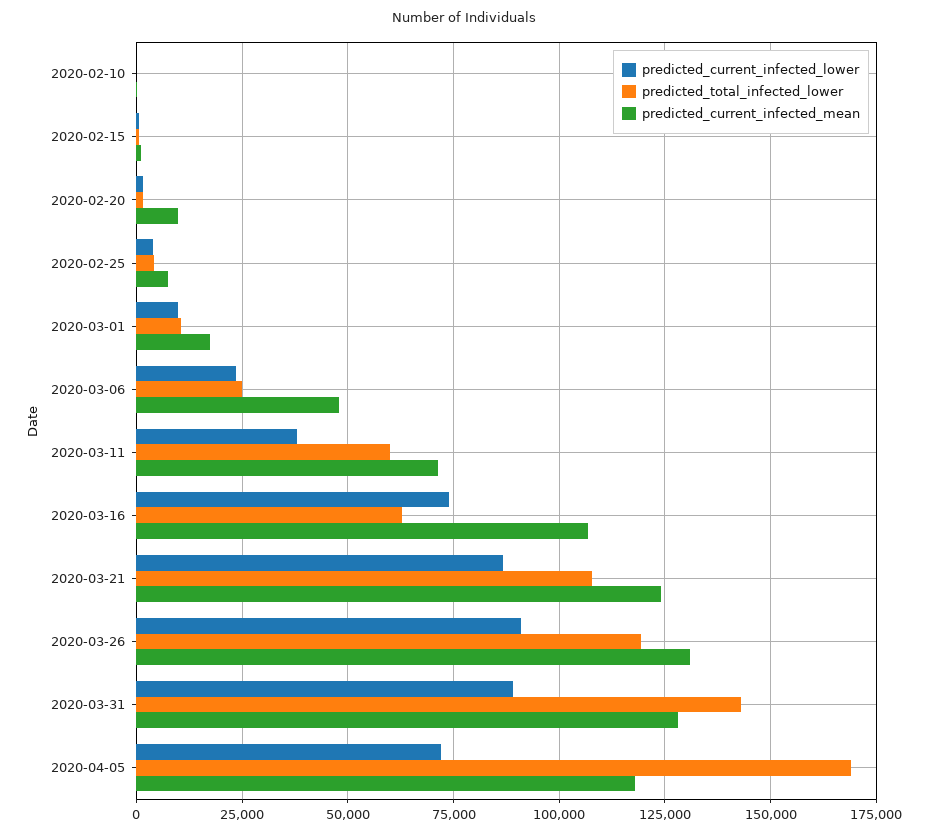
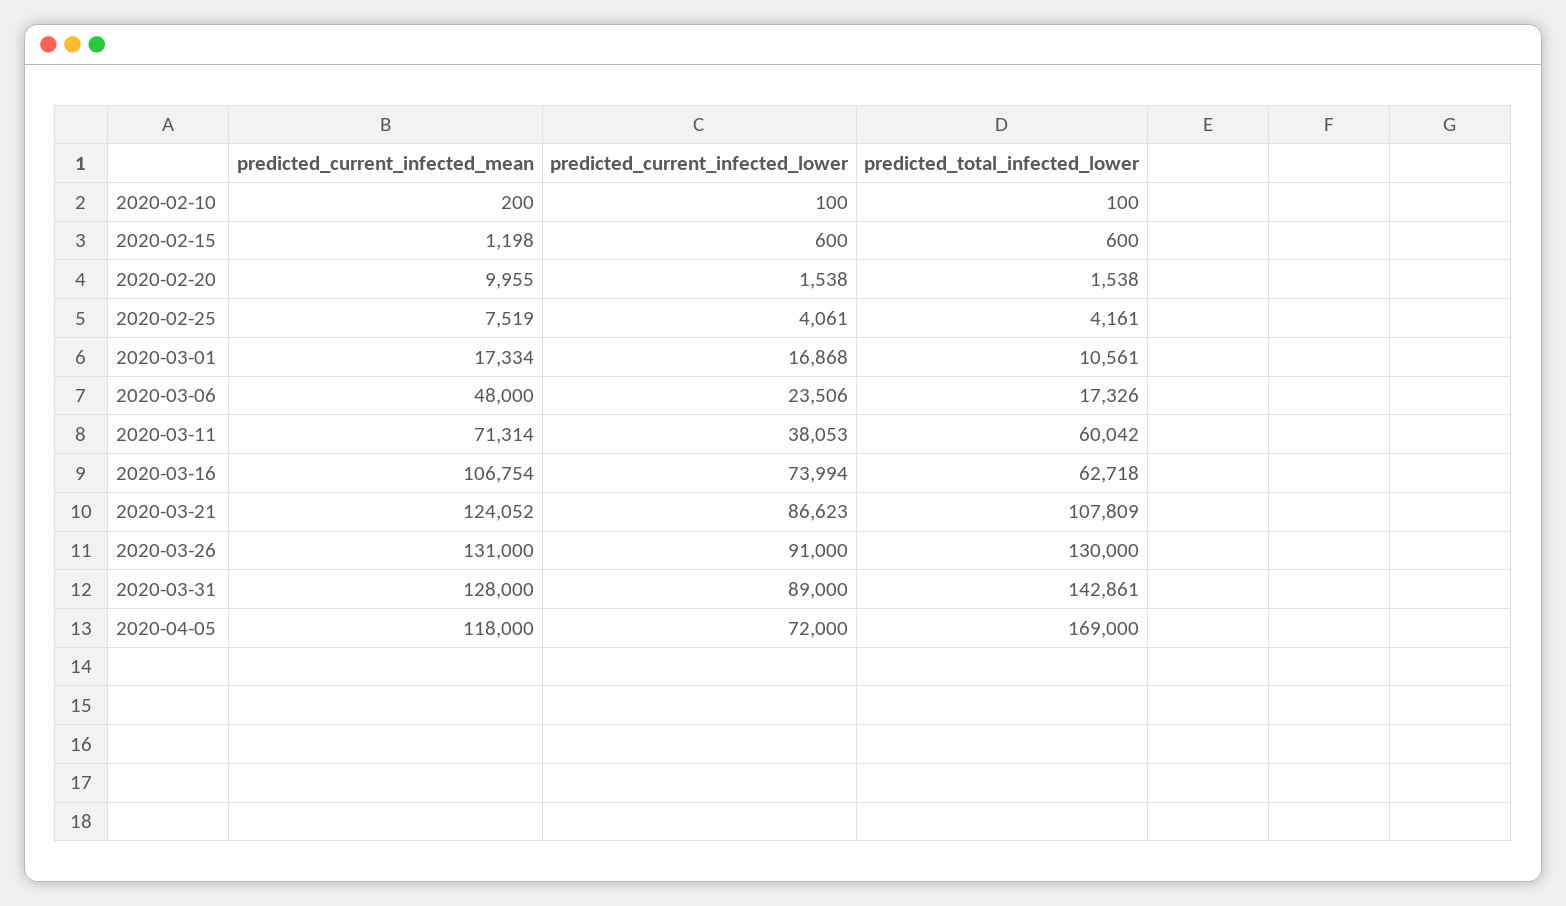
  {
    "predicted_current_infected_lower": {
      "2020-02-10": 100,
      "2020-02-15": 600,
      "2020-02-20": 1538,
      "2020-02-25": 4061,
-     "2020-03-01": 10000,
+     "2020-03-01": 16868,
      "2020-03-06": 23506,
      "2020-03-11": 38053,
      "2020-03-16": 73994,
      "2020-03-21": 86623,
      "2020-03-26": 91000,
      "2020-03-31": 89000,
      "2020-04-05": 72000
    },
    "predicted_total_infected_lower": {
      "2020-02-10": 100,
      "2020-02-15": 600,
      "2020-02-20": 1538,
      "2020-02-25": 4161,
      "2020-03-01": 10561,
-     "2020-03-06": 25000,
+     "2020-03-06": 17326,
      "2020-03-11": 60042,
      "2020-03-16": 62718,
      "2020-03-21": 107809,
-     "2020-03-26": 120000,
+     "2020-03-26": 130000,
      "2020-03-31": 142861,
      "2020-04-05": 169000
    },
    "predicted_current_infected_mean": {
      "2020-02-10": 200,
      "2020-02-15": 1198,
      "2020-02-20": 9955,
      "2020-02-25": 7519,
      "2020-03-01": 17334,
      "2020-03-06": 48000,
      "2020-03-11": 71314,
      "2020-03-16": 106754,
      "2020-03-21": 124052,
      "2020-03-26": 131000,
      "2020-03-31": 128000,
      "2020-04-05": 118000
    }
  }

